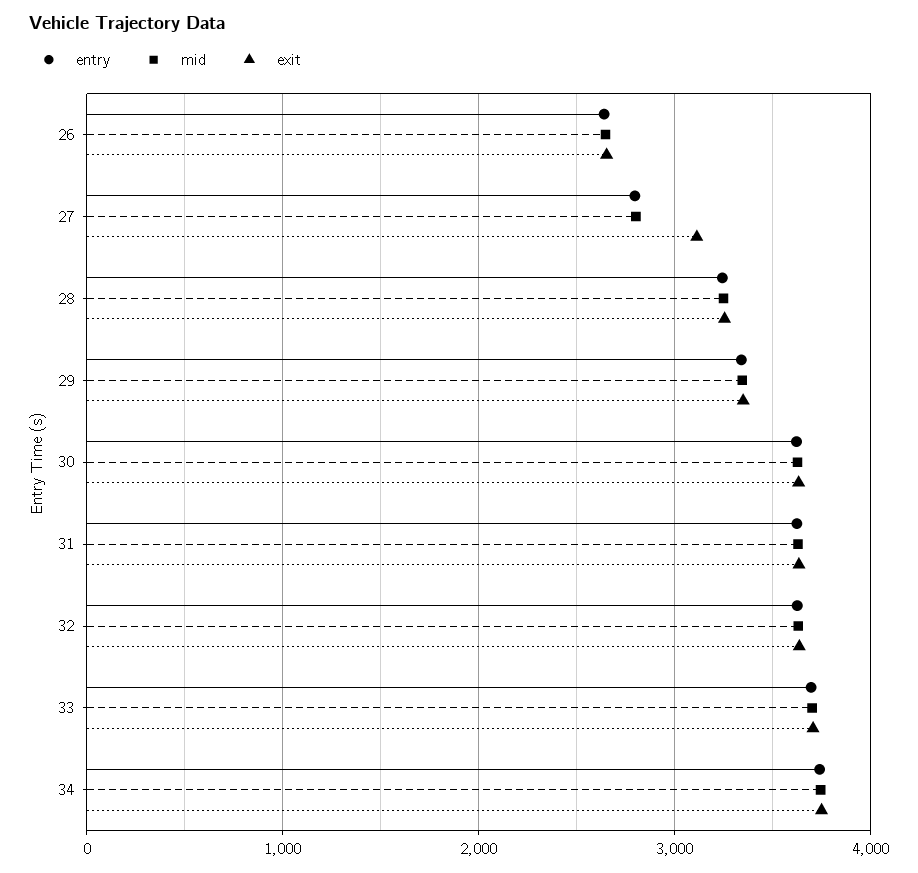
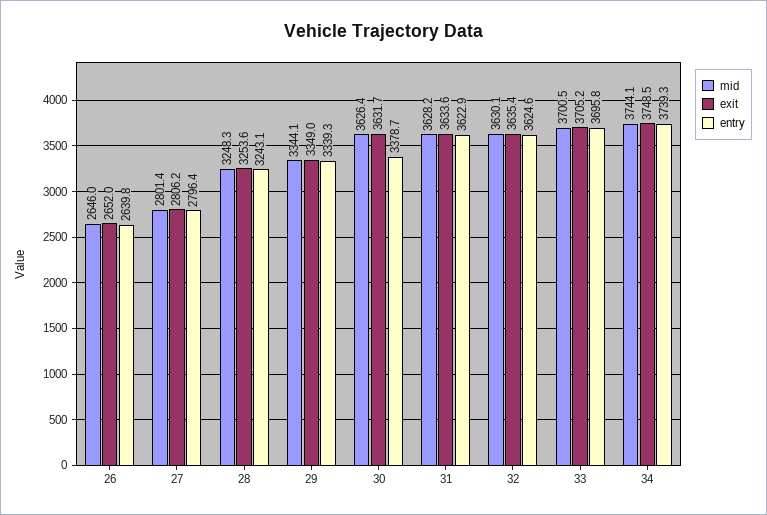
  {
    "entry": {
      "26": 2639.8,
      "27": 2796.4,
      "28": 3243.1,
      "29": 3339.3,
-     "30": 3600,
+     "30": 3378.7,
      "31": 3622.9,
      "32": 3624.6,
      "33": 3695.8,
      "34": 3739.3
    },
    "mid": {
      "26": 2646,
      "27": 2801.4,
      "28": 3248.3,
      "29": 3344.1,
      "30": 3626.4,
      "31": 3628.2,
      "32": 3630.1,
      "33": 3700.5,
      "34": 3744.1
    },
    "exit": {
      "26": 2652,
-     "27": 3100,
+     "27": 2806.2,
      "28": 3253.6,
      "29": 3349,
      "30": 3631.7,
      "31": 3633.6,
      "32": 3635.4,
      "33": 3705.2,
      "34": 3748.5
    }
  }

